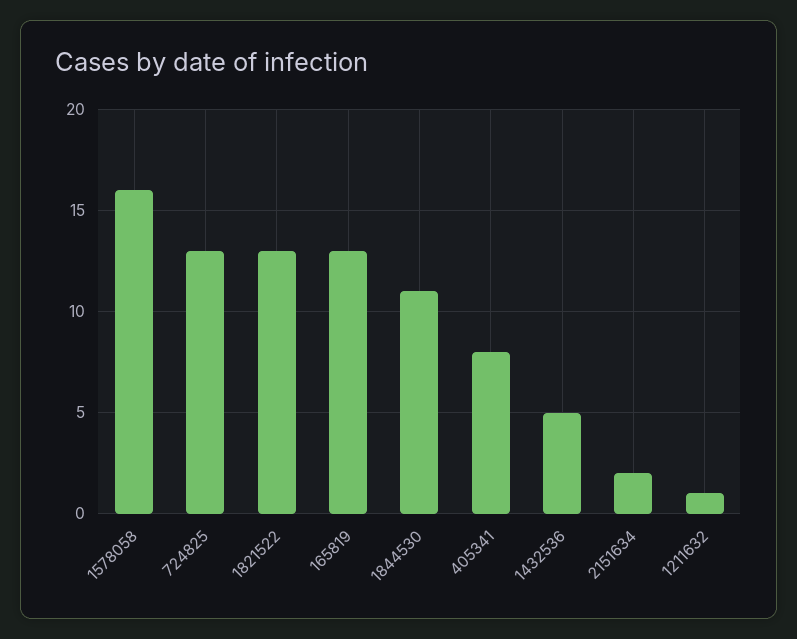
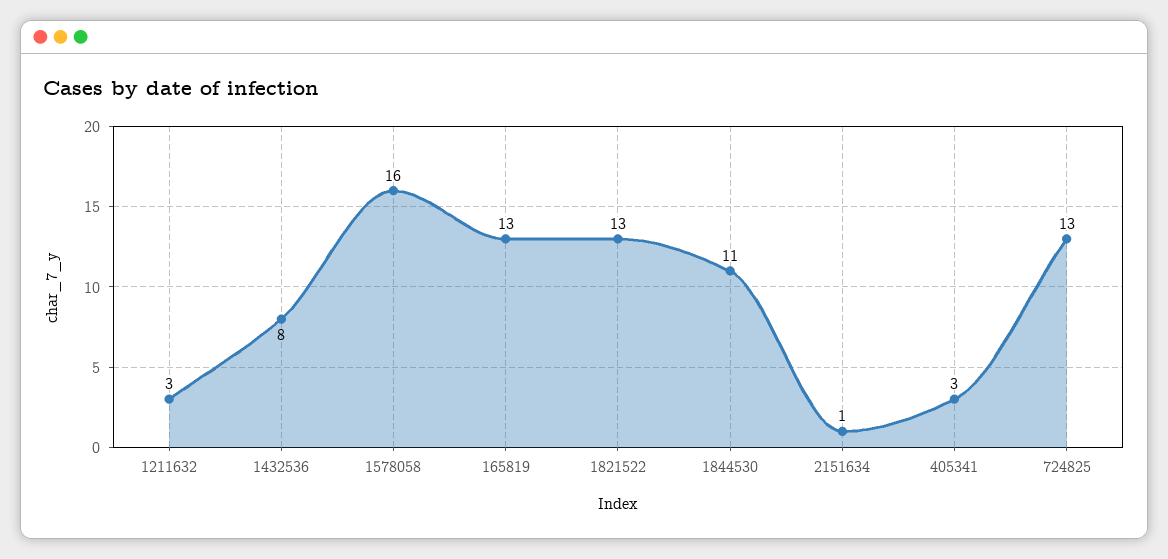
  {
    "1578058": 16,
    "724825": 13,
    "1821522": 13,
    "165819": 13,
    "1844530": 11,
-   "405341": 8,
+   "405341": 3,
-   "1432536": 5,
+   "1432536": 8,
-   "2151634": 2,
+   "2151634": 1,
-   "1211632": 1
+   "1211632": 3
  }

